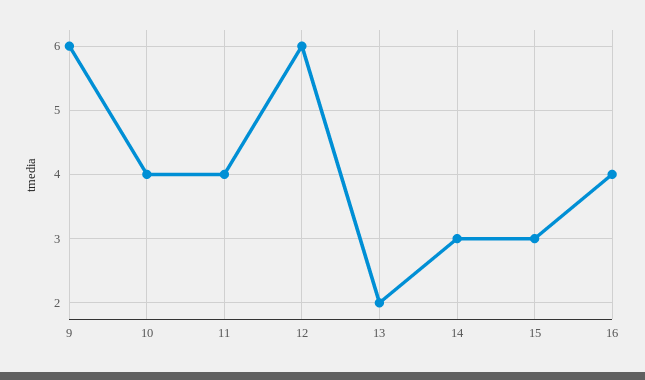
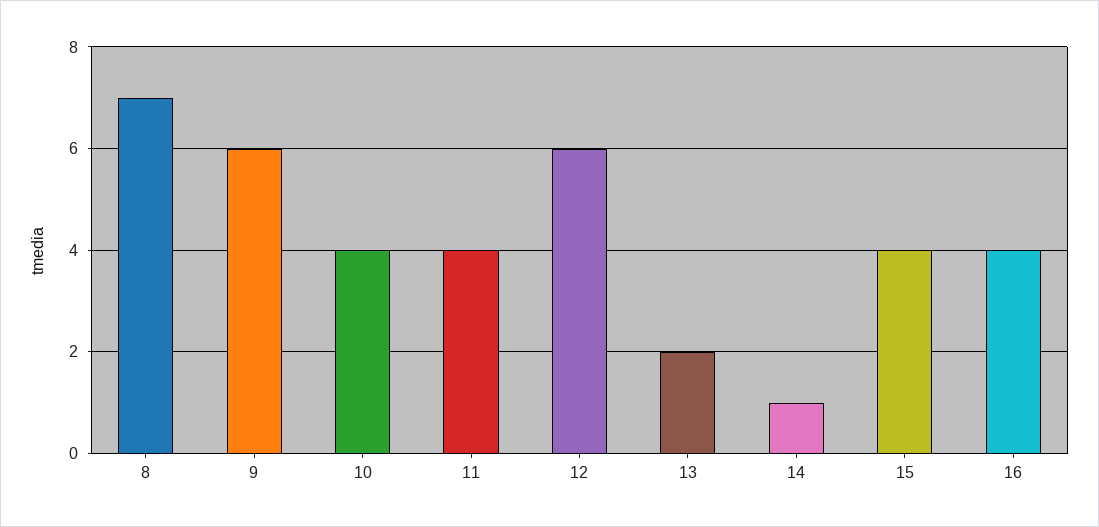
  {
    "9": 6,
    "10": 4,
    "11": 4,
    "12": 6,
    "13": 2,
-   "14": 3,
+   "14": 1,
-   "15": 3,
+   "15": 4,
-   "16": 4
+   "16": 4,
+   "8": 7
  }

